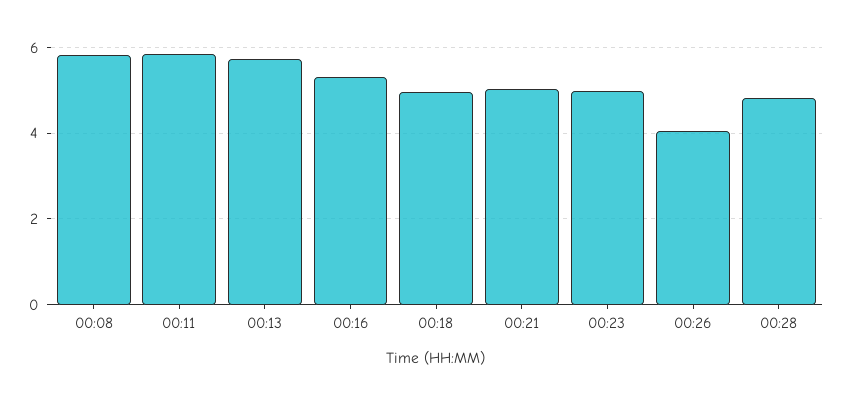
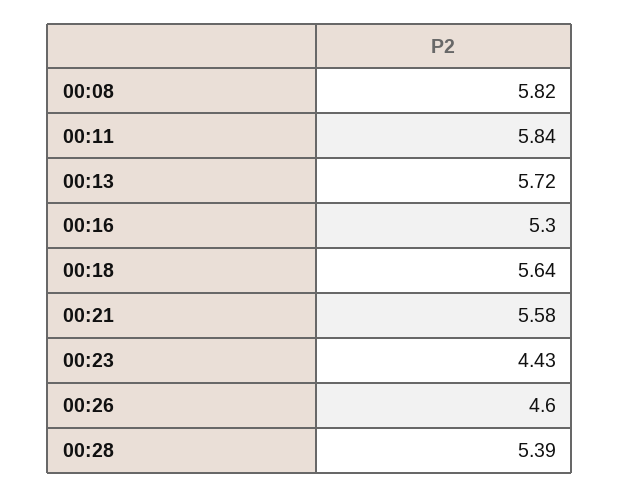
  {
    "00:08": 5.82,
    "00:11": 5.84,
    "00:13": 5.72,
    "00:16": 5.3,
-   "00:18": 5,
+   "00:18": 5.64,
-   "00:21": 5,
+   "00:21": 5.58,
-   "00:23": 5,
+   "00:23": 4.43,
-   "00:26": 4,
+   "00:26": 4.6,
-   "00:28": 4.8
+   "00:28": 5.39
  }

